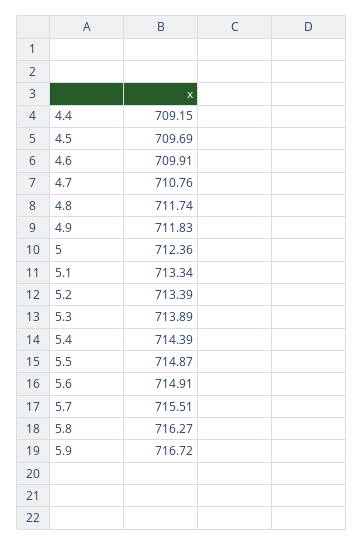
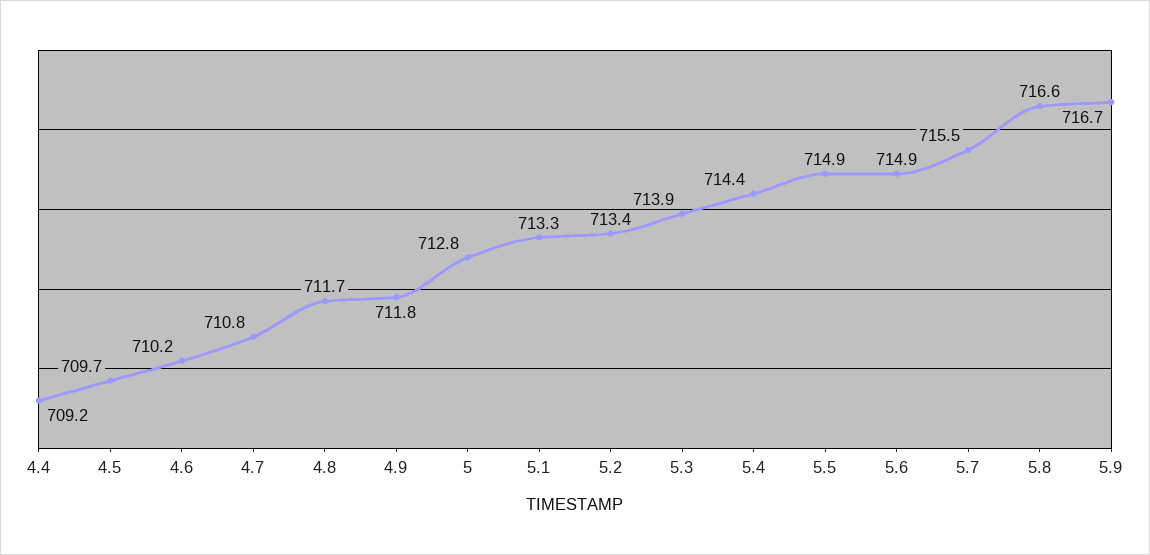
  {
    "4.4": 709.15,
    "4.5": 709.69,
-   "4.6": 709.91,
+   "4.6": 710.2,
    "4.7": 710.76,
    "4.8": 711.74,
    "4.9": 711.83,
-   "5": 712.36,
+   "5": 712.8,
    "5.1": 713.34,
    "5.2": 713.39,
    "5.3": 713.89,
    "5.4": 714.39,
    "5.5": 714.87,
    "5.6": 714.91,
    "5.7": 715.51,
-   "5.8": 716.27,
+   "5.8": 716.6,
    "5.9": 716.72
  }

